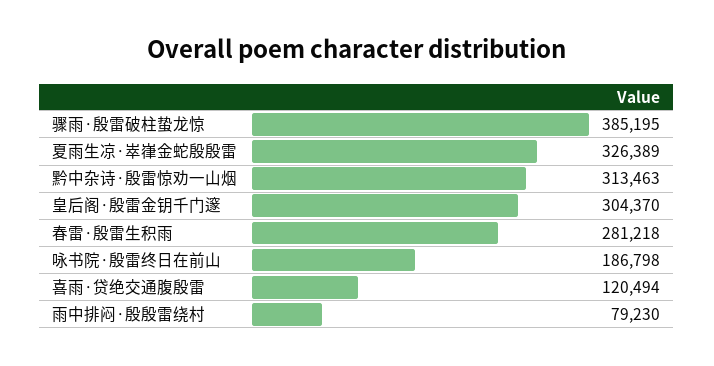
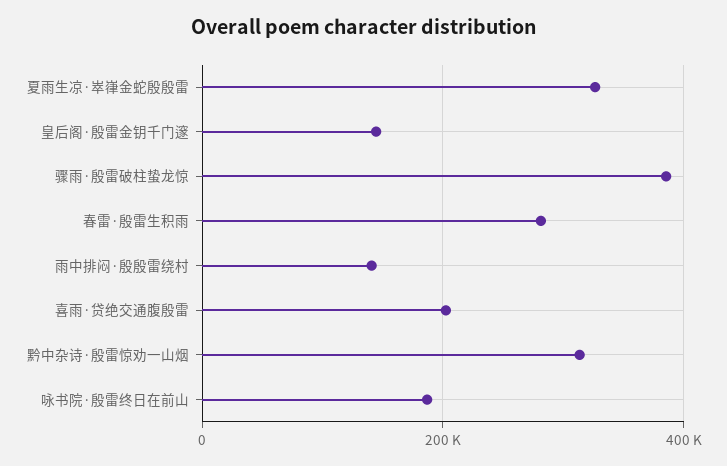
  {
    "骤雨·殷雷破柱蛰龙惊": 385195,
    "夏雨生凉·崒嵂金蛇殷殷雷": 326389,
    "黔中杂诗·殷雷惊劝一山烟": 313463,
-   "皇后阁·殷雷金钥千门邃": 304370,
+   "皇后阁·殷雷金钥千门邃": 140000,
    "春雷·殷雷生积雨": 281218,
    "咏书院·殷雷终日在前山": 186798,
-   "喜雨·贷绝交通腹殷雷": 120494,
+   "喜雨·贷绝交通腹殷雷": 200000,
-   "雨中排闷·殷殷雷绕村": 79230
+   "雨中排闷·殷殷雷绕村": 140000
  }

